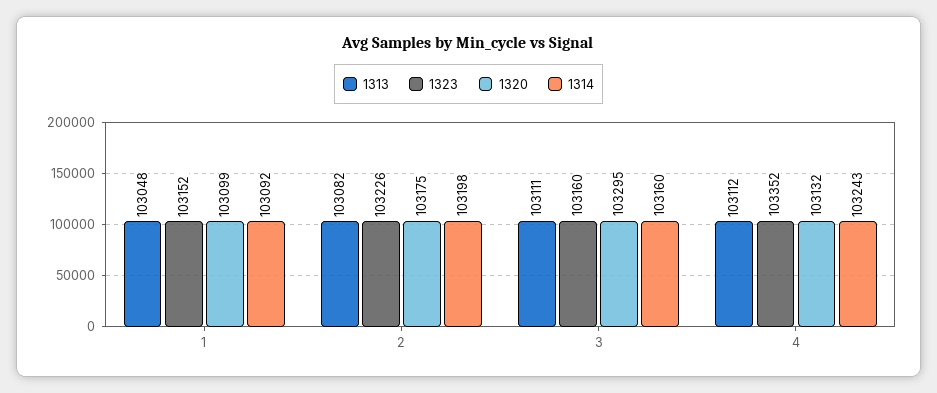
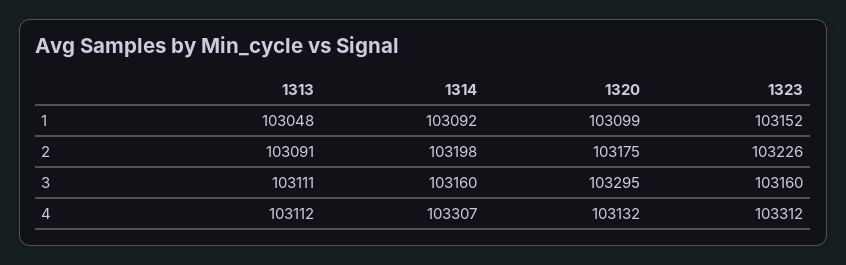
  {
    "1313": {
      "1": 103048,
-     "2": 103082,
+     "2": 103091,
      "3": 103111,
      "4": 103112
    },
    "1323": {
      "1": 103152,
      "2": 103226,
      "3": 103160,
-     "4": 103352
+     "4": 103312
    },
    "1320": {
      "1": 103099,
      "2": 103175,
      "3": 103295,
      "4": 103132
    },
    "1314": {
      "1": 103092,
      "2": 103198,
      "3": 103160,
-     "4": 103243
+     "4": 103307
    }
  }

